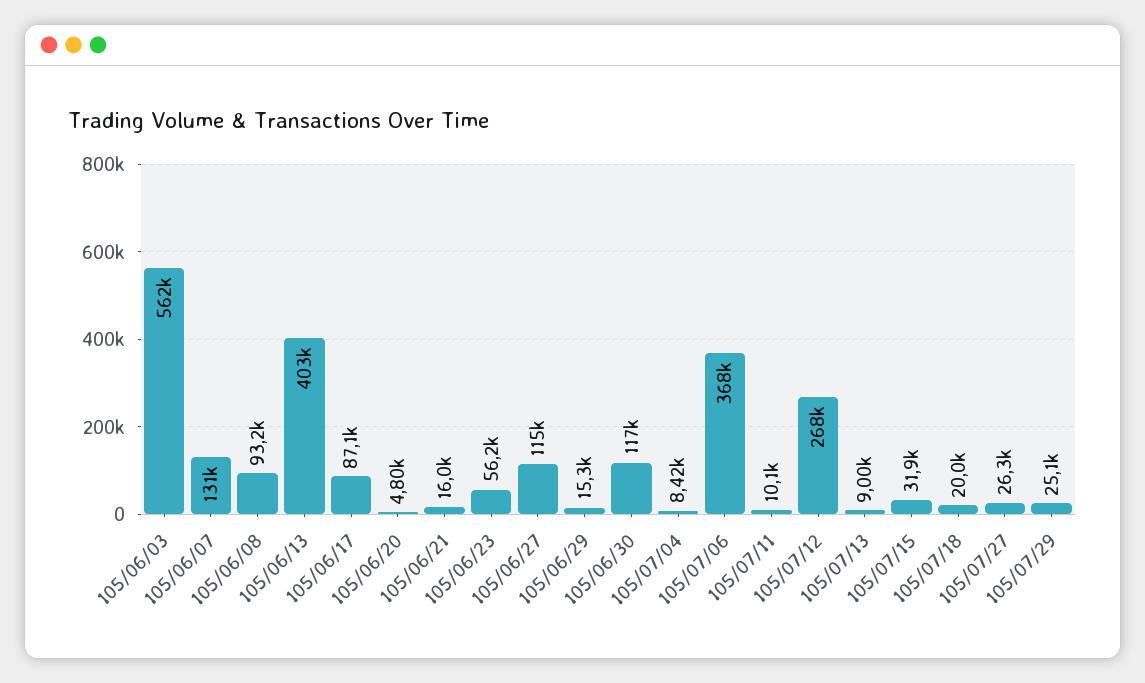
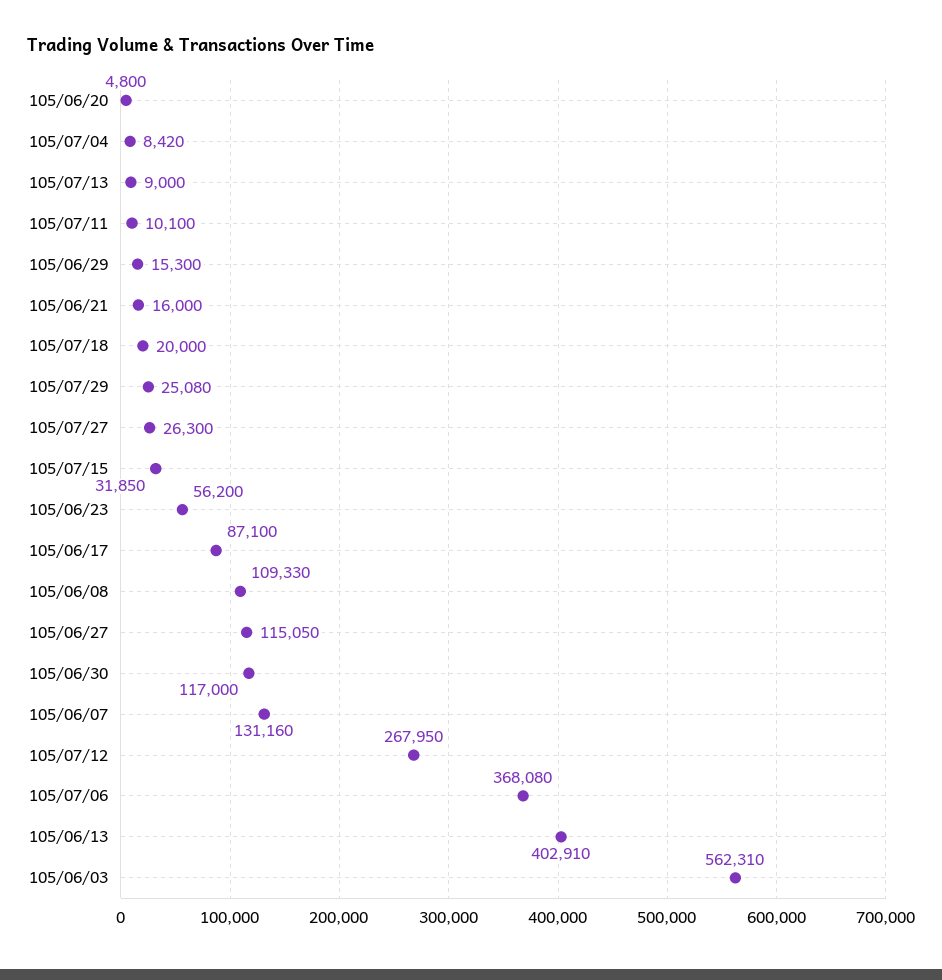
  {
    "105/06/03": 562310,
    "105/06/07": 131160,
-   "105/06/08": 93200,
+   "105/06/08": 109330,
    "105/06/13": 402910,
    "105/06/17": 87100,
    "105/06/20": 4800,
    "105/06/21": 16000,
    "105/06/23": 56200,
    "105/06/27": 115050,
    "105/06/29": 15300,
    "105/06/30": 117000,
    "105/07/04": 8420,
    "105/07/06": 368080,
    "105/07/11": 10100,
    "105/07/12": 267950,
    "105/07/13": 9000,
    "105/07/15": 31850,
    "105/07/18": 20000,
    "105/07/27": 26300,
    "105/07/29": 25080
  }

